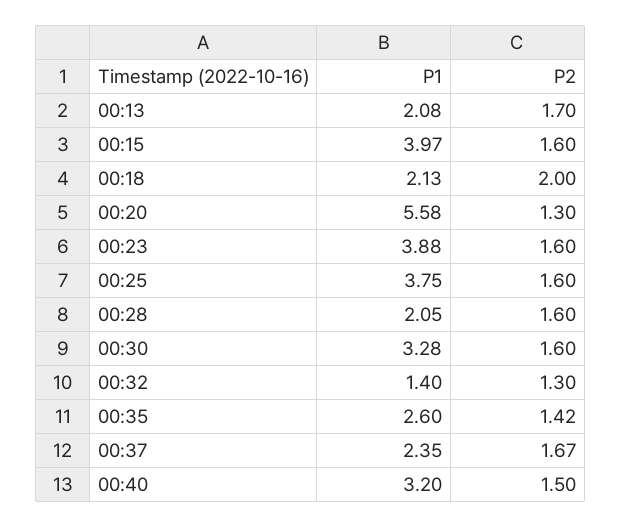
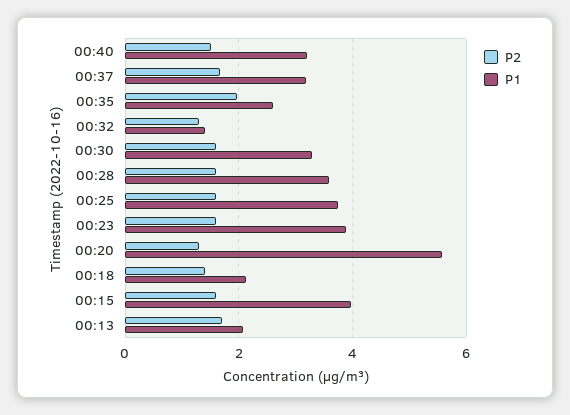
  {
    "P1": {
      "00:13": 2.08,
      "00:15": 3.97,
      "00:18": 2.13,
      "00:20": 5.58,
      "00:23": 3.88,
      "00:25": 3.75,
-     "00:28": 2.05,
+     "00:28": 3.6,
      "00:30": 3.28,
      "00:32": 1.4,
      "00:35": 2.6,
-     "00:37": 2.35,
+     "00:37": 3.2,
      "00:40": 3.2
    },
    "P2": {
      "00:13": 1.7,
      "00:15": 1.6,
-     "00:18": 2,
+     "00:18": 1.4,
      "00:20": 1.3,
      "00:23": 1.6,
      "00:25": 1.6,
      "00:28": 1.6,
      "00:30": 1.6,
      "00:32": 1.3,
-     "00:35": 1.42,
+     "00:35": 2,
      "00:37": 1.67,
      "00:40": 1.5
    }
  }

